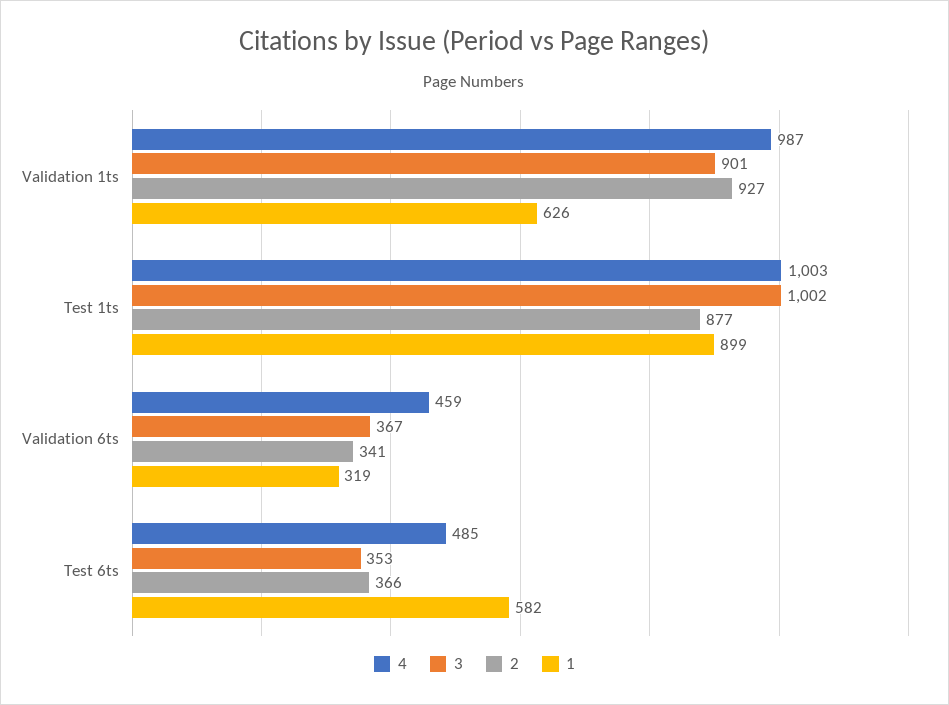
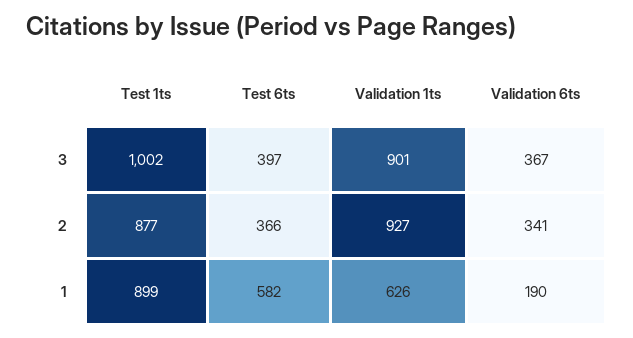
  {
-   "4": {
-     "Validation 1ts": 987,
-     "Test 1ts": 1003,
-     "Validation 6ts": 459,
-     "Test 6ts": 485
-   },
    "3": {
      "Validation 1ts": 901,
      "Test 1ts": 1002,
      "Validation 6ts": 367,
-     "Test 6ts": 353
+     "Test 6ts": 397
    },
    "2": {
      "Validation 1ts": 927,
      "Test 1ts": 877,
      "Validation 6ts": 341,
      "Test 6ts": 366
    },
    "1": {
      "Validation 1ts": 626,
      "Test 1ts": 899,
-     "Validation 6ts": 319,
+     "Validation 6ts": 190,
      "Test 6ts": 582
    }
  }

